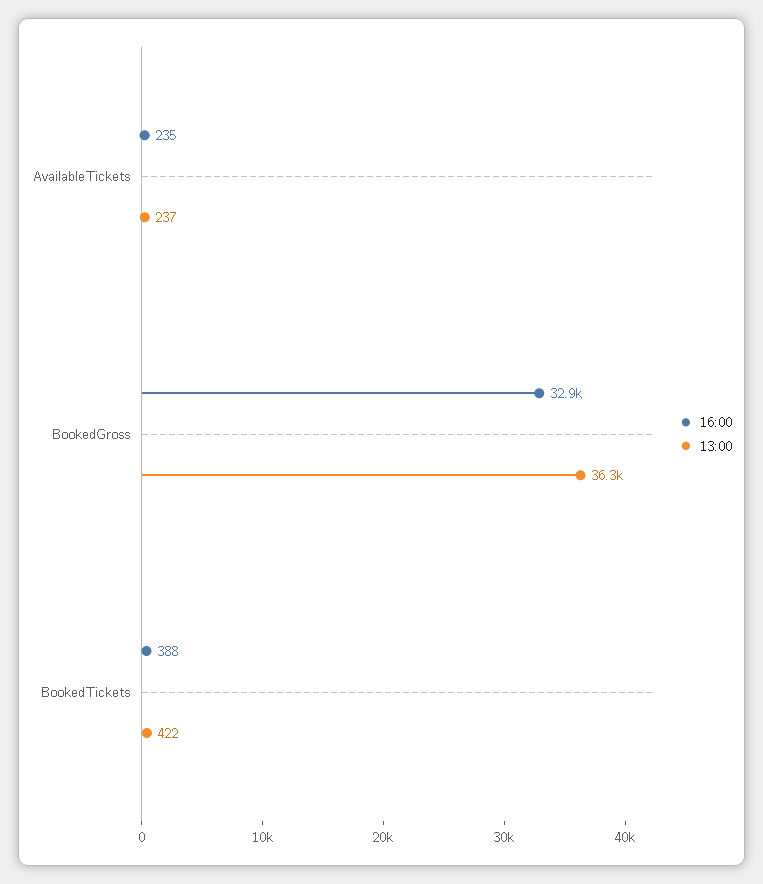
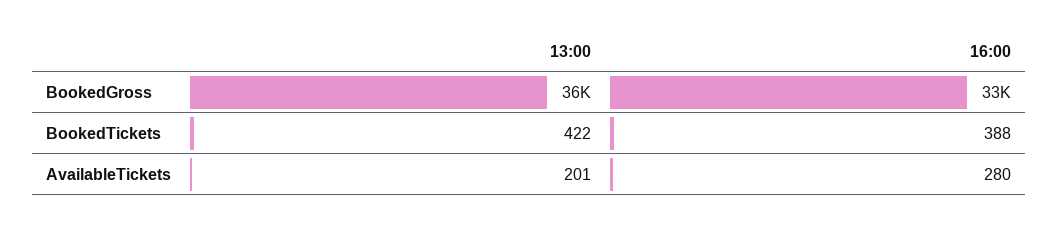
  {
    "16:00": {
-     "AvailableTickets": 235,
+     "AvailableTickets": 280,
      "BookedGross": 32900,
      "BookedTickets": 388
    },
    "13:00": {
-     "AvailableTickets": 237,
+     "AvailableTickets": 201,
      "BookedGross": 36300,
      "BookedTickets": 422
    }
  }

